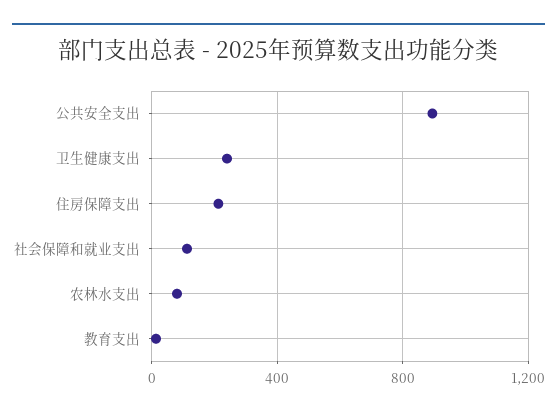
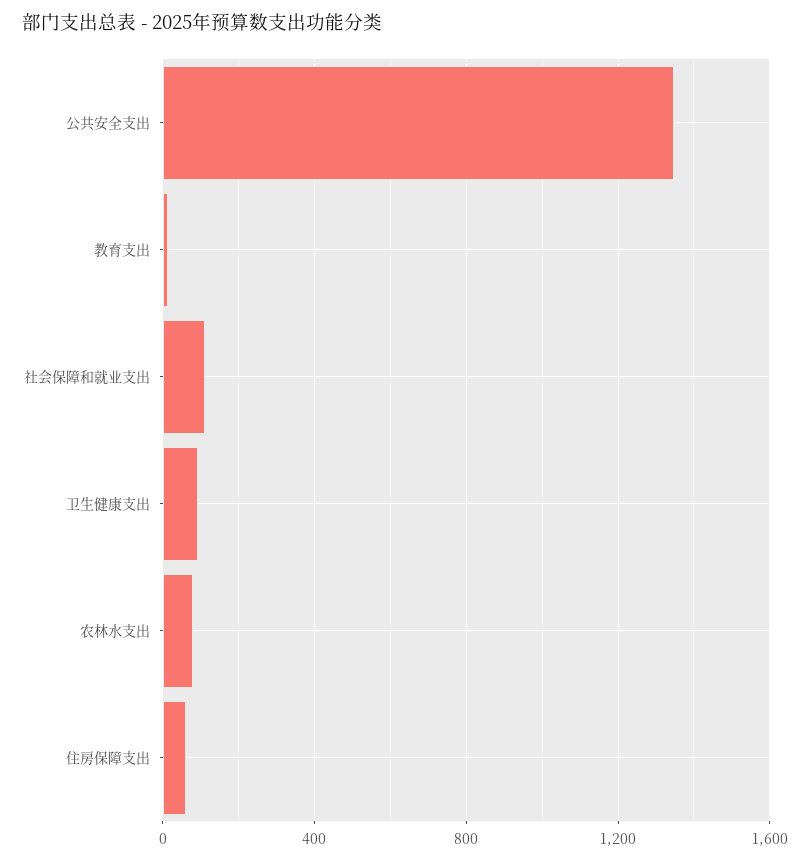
  {
-   "公共安全支出": 900,
+   "公共安全支出": 1350,
-   "卫生健康支出": 250,
+   "卫生健康支出": 100,
-   "住房保障支出": 200,
+   "住房保障支出": 50,
    "社会保障和就业支出": 100,
    "农林水支出": 100,
    "教育支出": 0
  }

